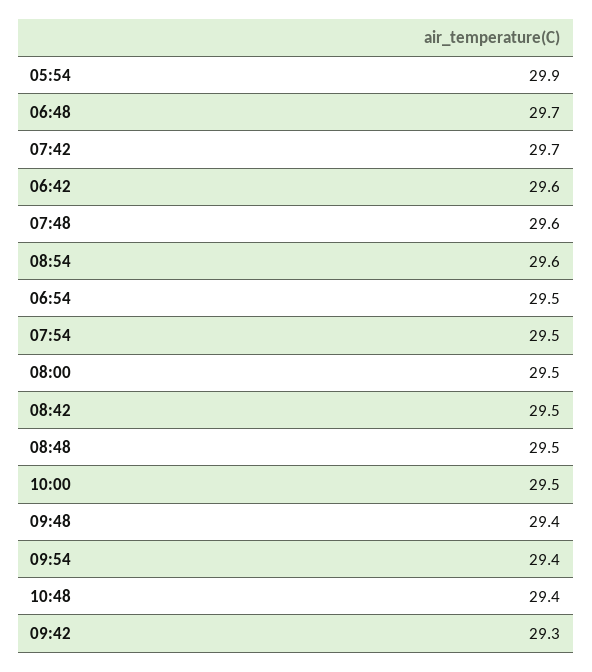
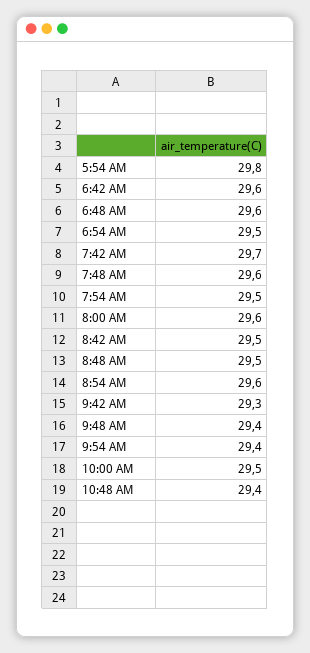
  {
-   "05:54": 29.9,
+   "05:54": 29.8,
-   "06:48": 29.7,
+   "06:48": 29.6,
    "07:42": 29.7,
    "06:42": 29.6,
    "07:48": 29.6,
    "08:54": 29.6,
    "06:54": 29.5,
    "07:54": 29.5,
-   "08:00": 29.5,
+   "08:00": 29.6,
    "08:42": 29.5,
    "08:48": 29.5,
    "10:00": 29.5,
    "09:48": 29.4,
    "09:54": 29.4,
    "10:48": 29.4,
    "09:42": 29.3
  }

